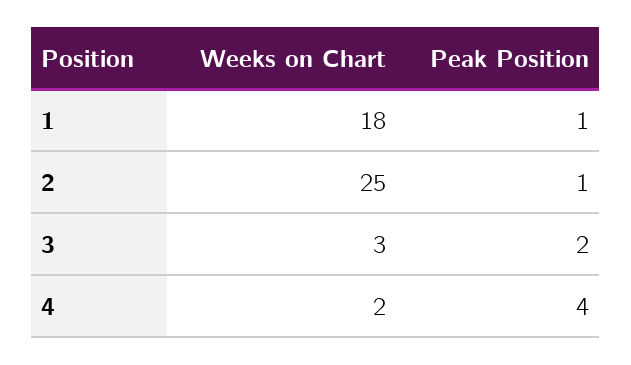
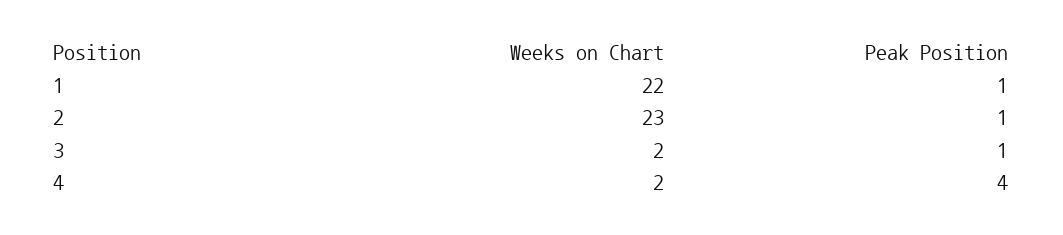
  {
    "Weeks on Chart": {
-     "1": 18,
+     "1": 22,
-     "2": 25,
+     "2": 23,
-     "3": 3,
+     "3": 2,
      "4": 2
    },
    "Peak Position": {
      "1": 1,
      "2": 1,
-     "3": 2,
+     "3": 1,
      "4": 4
    }
  }

